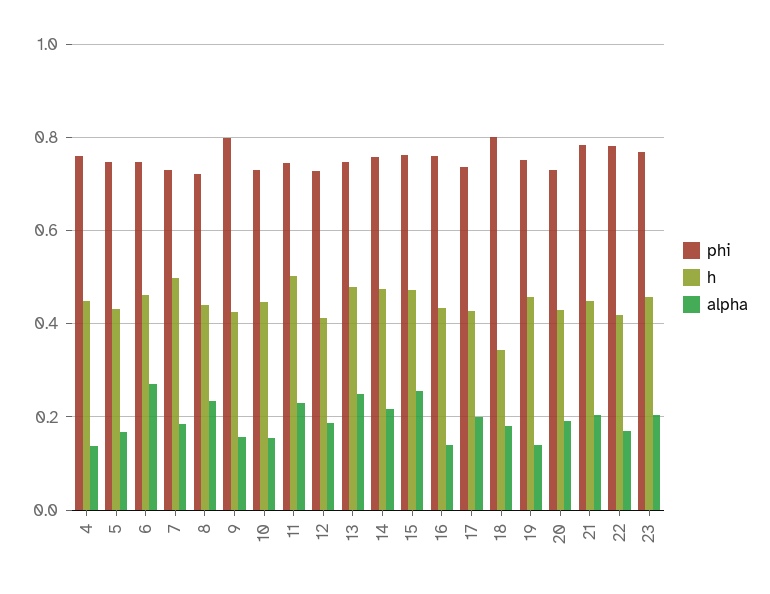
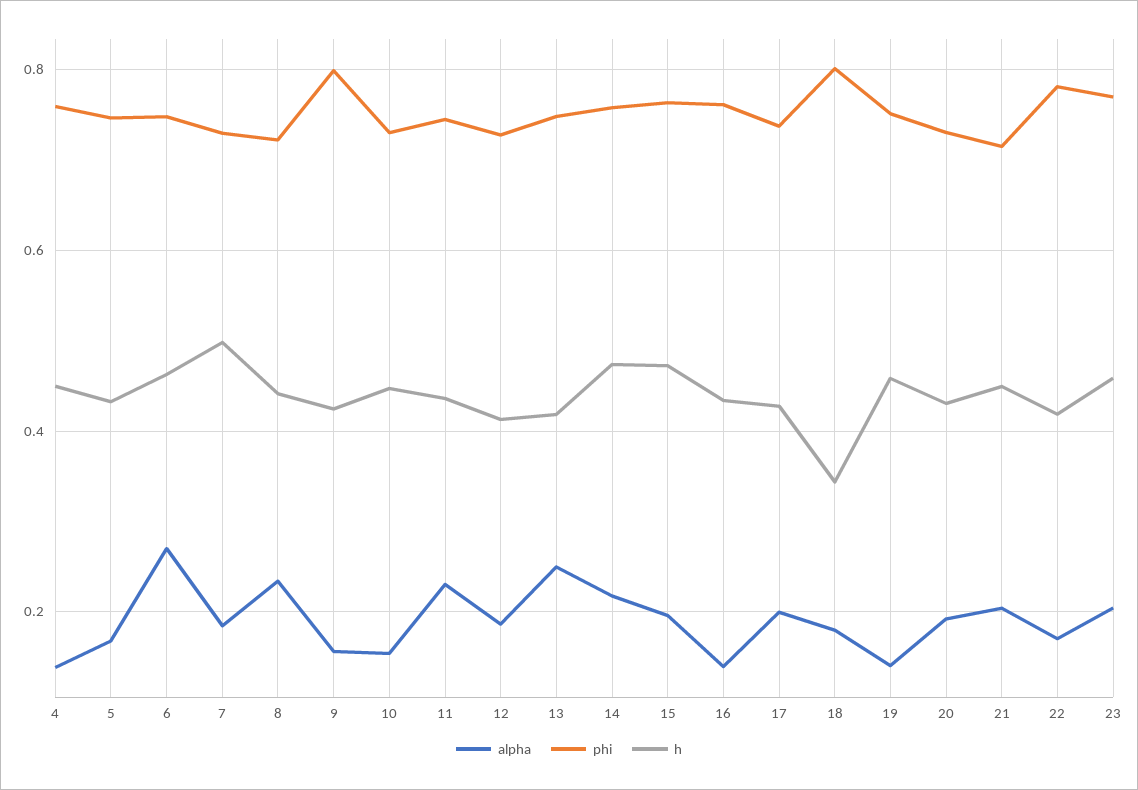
  {
    "phi": {
      "4": 0.76,
      "5": 0.74,
      "6": 0.74,
      "7": 0.72,
      "8": 0.72,
      "9": 0.8,
      "10": 0.74,
      "11": 0.74,
      "12": 0.72,
      "13": 0.74,
      "14": 0.76,
      "15": 0.76,
      "16": 0.76,
      "17": 0.74,
      "18": 0.8,
      "19": 0.76,
      "20": 0.74,
-     "21": 0.78,
+     "21": 0.72,
      "22": 0.78,
      "23": 0.76
    },
    "h": {
      "4": 0.44,
      "5": 0.44,
      "6": 0.46,
      "7": 0.5,
      "8": 0.44,
      "9": 0.42,
      "10": 0.44,
-     "11": 0.5,
+     "11": 0.44,
      "12": 0.42,
-     "13": 0.48,
+     "13": 0.42,
      "14": 0.48,
      "15": 0.48,
      "16": 0.44,
      "17": 0.42,
      "18": 0.34,
      "19": 0.46,
      "20": 0.44,
      "21": 0.44,
      "22": 0.42,
      "23": 0.46
    },
    "alpha": {
      "4": 0.14,
      "5": 0.16,
      "6": 0.28,
      "7": 0.18,
      "8": 0.24,
      "9": 0.16,
      "10": 0.16,
      "11": 0.24,
      "12": 0.18,
      "13": 0.24,
      "14": 0.22,
-     "15": 0.26,
+     "15": 0.2,
      "16": 0.14,
      "17": 0.2,
      "18": 0.18,
      "19": 0.14,
      "20": 0.2,
      "21": 0.2,
      "22": 0.18,
      "23": 0.2
    }
  }

